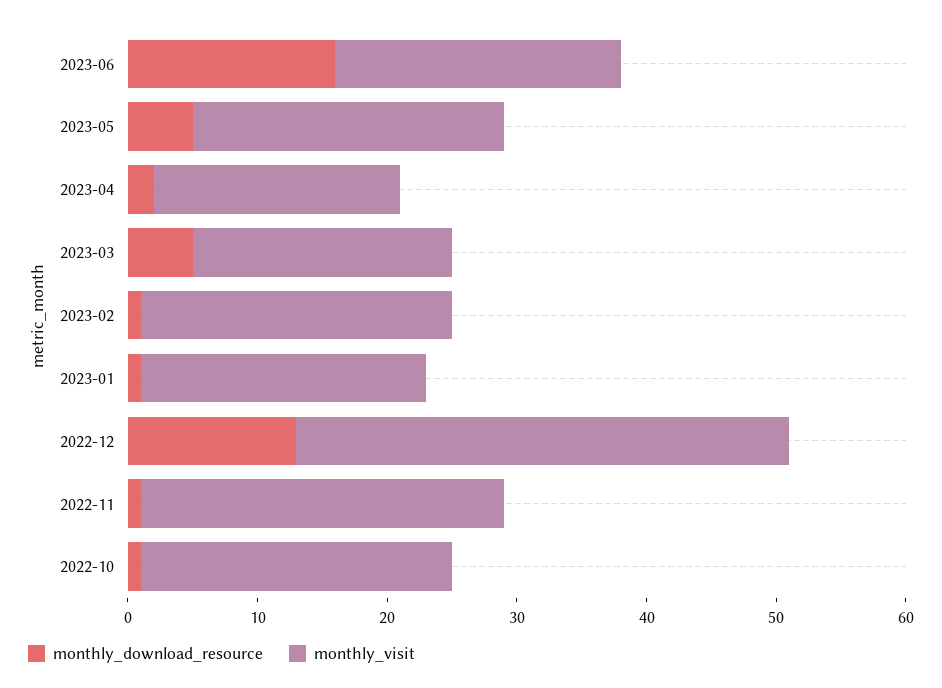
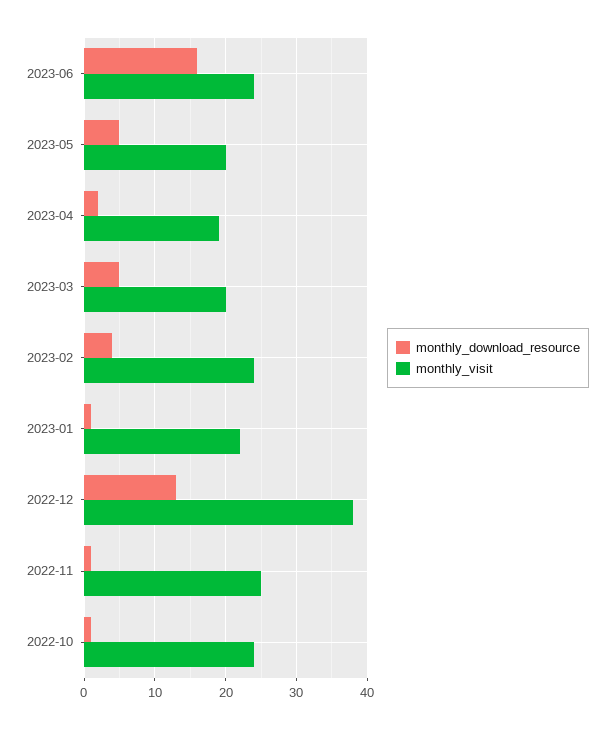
  {
    "monthly_download_resource": {
      "2023-06": 16,
      "2023-05": 5,
      "2023-04": 2,
      "2023-03": 5,
-     "2023-02": 1,
+     "2023-02": 4,
      "2023-01": 1,
      "2022-12": 13,
      "2022-11": 1,
      "2022-10": 1
    },
    "monthly_visit": {
-     "2023-06": 22,
+     "2023-06": 24,
-     "2023-05": 24,
+     "2023-05": 20,
      "2023-04": 19,
      "2023-03": 20,
      "2023-02": 24,
      "2023-01": 22,
      "2022-12": 38,
-     "2022-11": 28,
+     "2022-11": 25,
      "2022-10": 24
    }
  }

